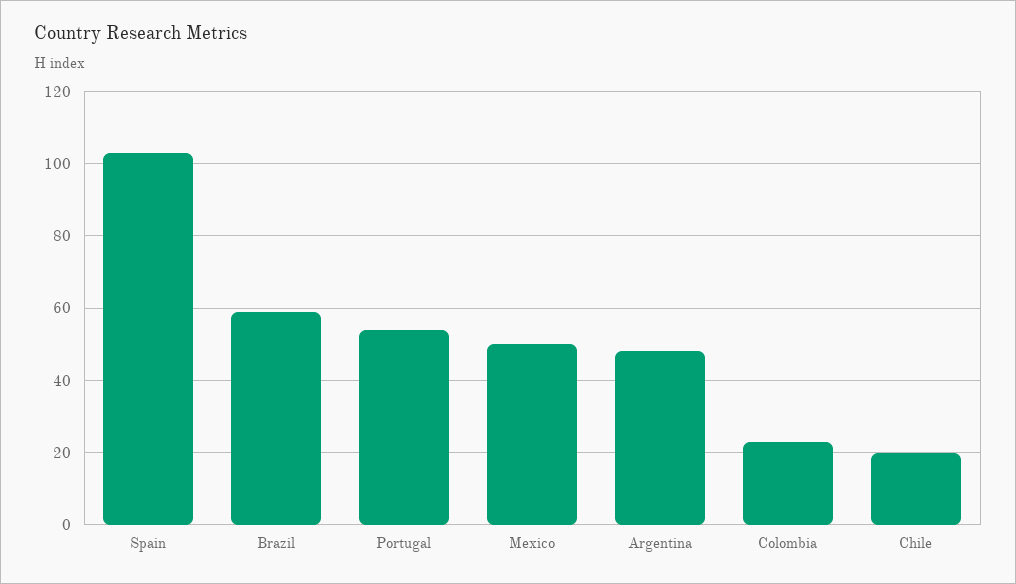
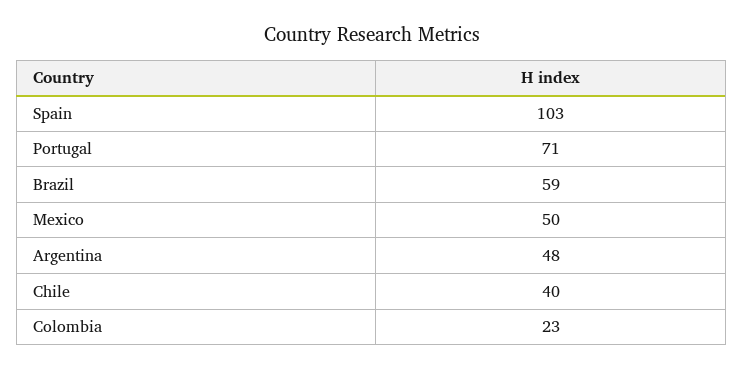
  {
    "Spain": 103,
    "Brazil": 59,
-   "Portugal": 55,
+   "Portugal": 71,
    "Mexico": 50,
    "Argentina": 48,
    "Colombia": 23,
-   "Chile": 20
+   "Chile": 40
  }

